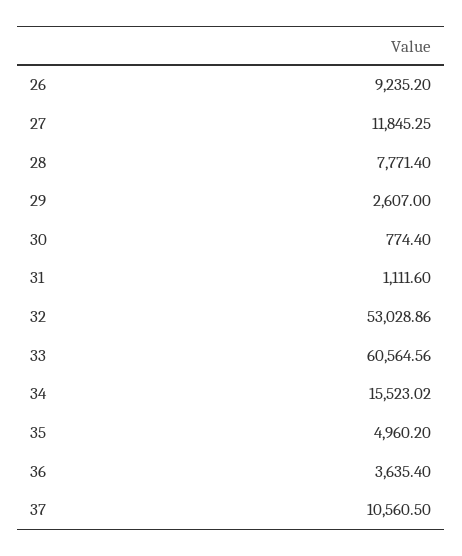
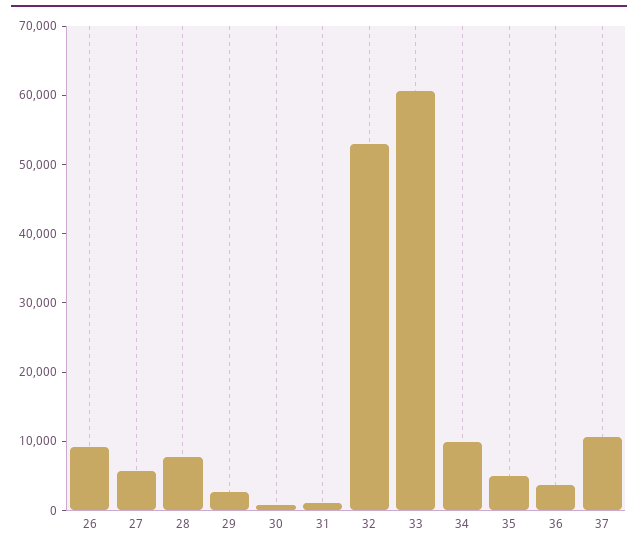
  {
    "26": 9235.2,
-   "27": 11845.25,
+   "27": 6000,
    "28": 7771.4,
    "29": 2607,
    "30": 774.4,
    "31": 1111.6,
    "32": 53028.86,
    "33": 60564.56,
-   "34": 15523.02,
+   "34": 10000,
    "35": 4960.2,
    "36": 3635.4,
    "37": 10560.5
  }

